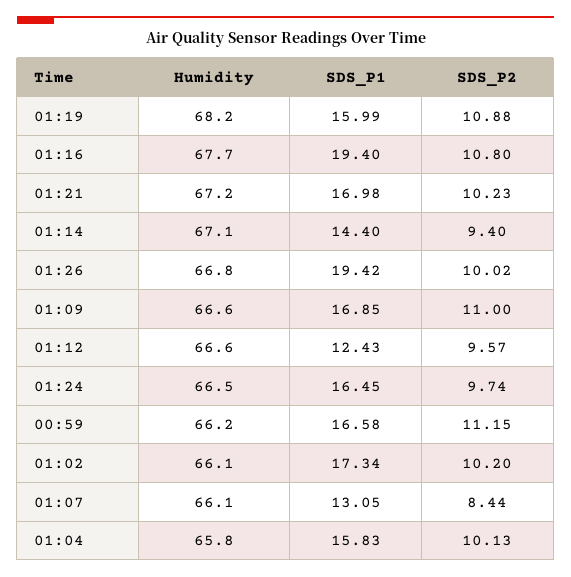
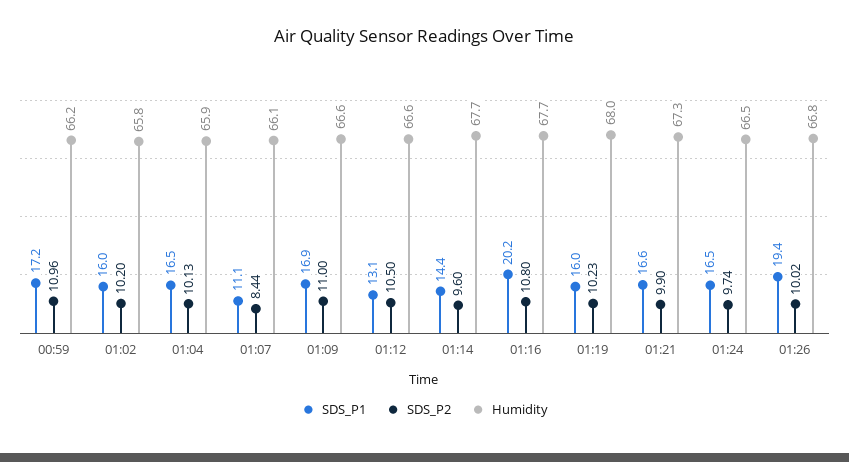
  {
    "Humidity": {
-     "01:19": 68.2,
+     "01:19": 68,
      "01:16": 67.7,
-     "01:21": 67.2,
+     "01:21": 67.3,
-     "01:14": 67.1,
+     "01:14": 67.7,
      "01:26": 66.8,
      "01:09": 66.6,
      "01:12": 66.6,
      "01:24": 66.5,
      "00:59": 66.2,
-     "01:02": 66.1,
+     "01:02": 65.8,
      "01:07": 66.1,
-     "01:04": 65.8
+     "01:04": 65.9
    },
    "SDS_P1": {
      "01:19": 15.99,
-     "01:16": 19.4,
+     "01:16": 20.2,
-     "01:21": 16.98,
+     "01:21": 16.6,
      "01:14": 14.4,
      "01:26": 19.42,
      "01:09": 16.85,
-     "01:12": 12.43,
+     "01:12": 13.1,
      "01:24": 16.45,
-     "00:59": 16.58,
+     "00:59": 17.2,
-     "01:02": 17.34,
+     "01:02": 16,
-     "01:07": 13.05,
+     "01:07": 11.1,
-     "01:04": 15.83
+     "01:04": 16.5
    },
    "SDS_P2": {
-     "01:19": 10.88,
+     "01:19": 10.23,
      "01:16": 10.8,
-     "01:21": 10.23,
+     "01:21": 9.9,
-     "01:14": 9.4,
+     "01:14": 9.6,
      "01:26": 10.02,
      "01:09": 11,
-     "01:12": 9.57,
+     "01:12": 10.5,
      "01:24": 9.74,
-     "00:59": 11.15,
+     "00:59": 10.96,
      "01:02": 10.2,
      "01:07": 8.44,
      "01:04": 10.13
    }
  }

